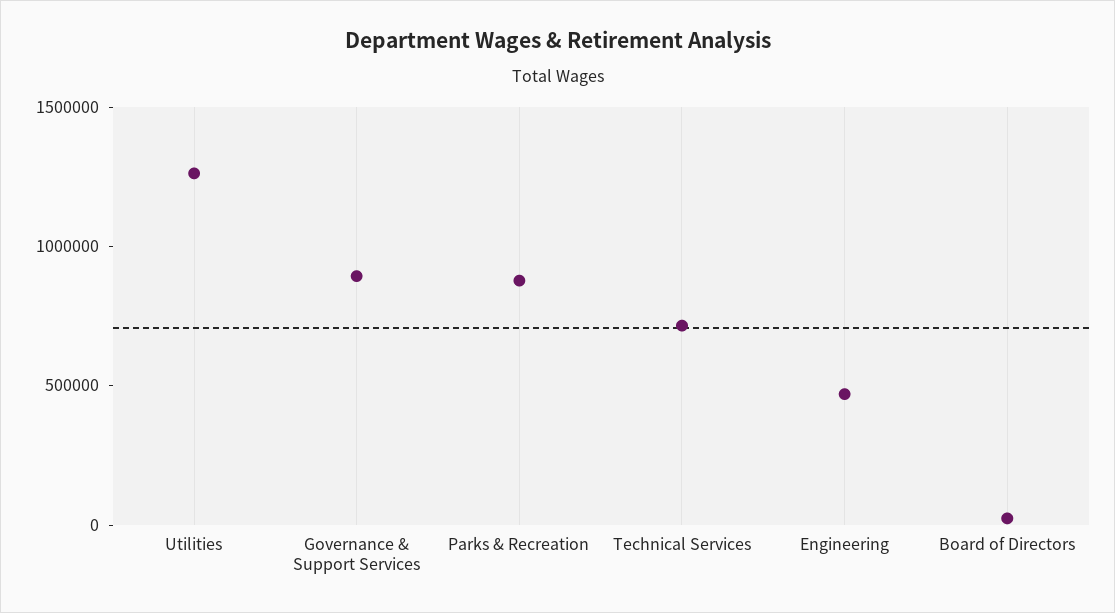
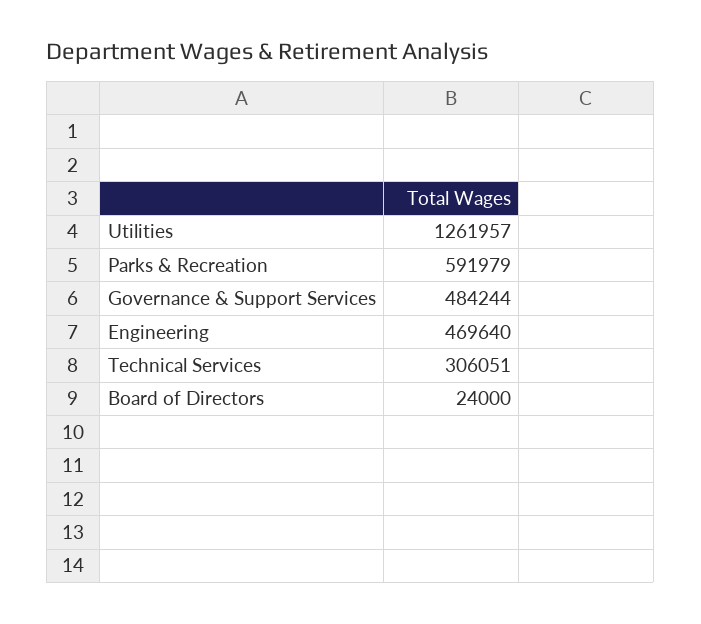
  {
    "Utilities": 1261957,
-   "Governance & Support Services": 900000,
+   "Governance & Support Services": 484244,
-   "Parks & Recreation": 900000,
+   "Parks & Recreation": 591979,
-   "Technical Services": 700000,
+   "Technical Services": 306051,
    "Engineering": 469640,
    "Board of Directors": 24000
  }

